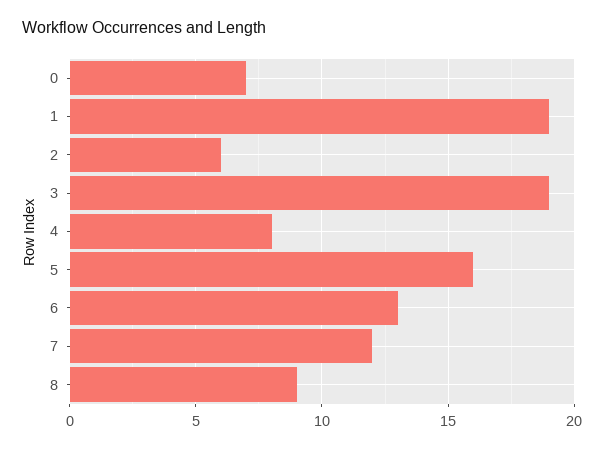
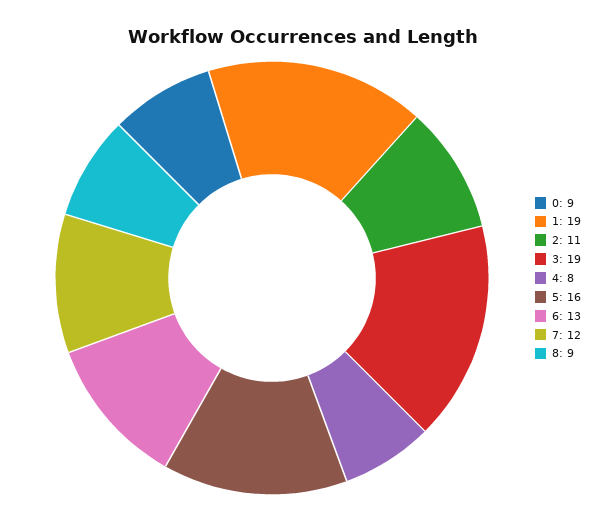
  {
-   "0": 7,
+   "0": 9,
    "1": 19,
-   "2": 6,
+   "2": 11,
    "3": 19,
    "4": 8,
    "5": 16,
    "6": 13,
    "7": 12,
    "8": 9
  }

